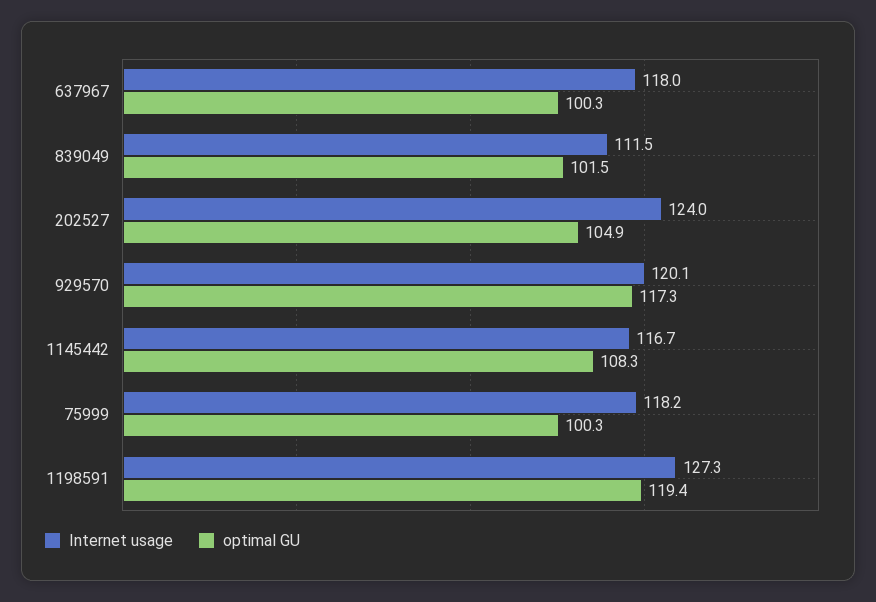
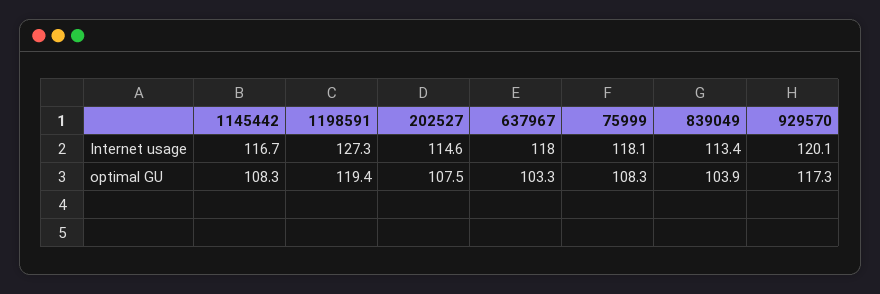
  {
    "Internet usage": {
      "637967": 118,
-     "839049": 111.5,
+     "839049": 113.4,
-     "202527": 124,
+     "202527": 114.6,
      "929570": 120.1,
      "1145442": 116.7,
-     "75999": 118.2,
+     "75999": 118.1,
      "1198591": 127.3
    },
    "optimal GU": {
-     "637967": 100.3,
+     "637967": 103.3,
-     "839049": 101.5,
+     "839049": 103.9,
-     "202527": 104.9,
+     "202527": 107.5,
      "929570": 117.3,
      "1145442": 108.3,
-     "75999": 100.3,
+     "75999": 108.3,
      "1198591": 119.4
    }
  }

